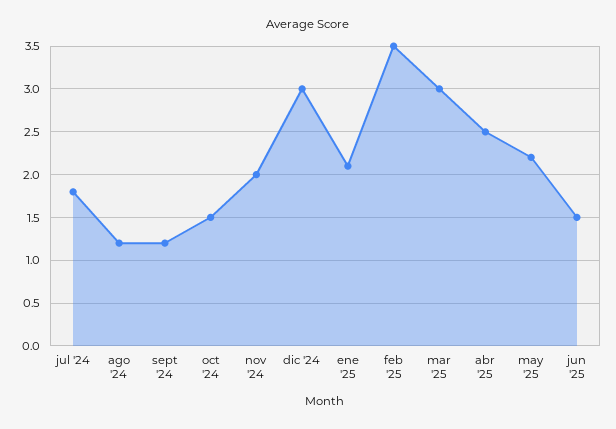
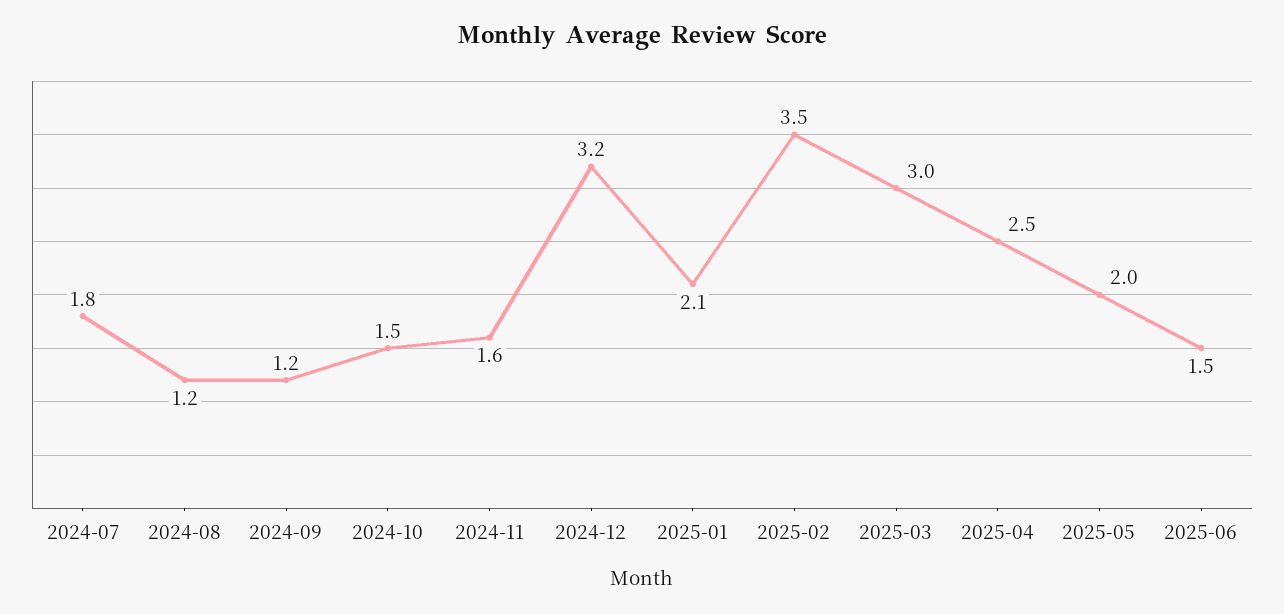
  {
    "jul '24": 1.8,
    "ago '24": 1.2,
    "sept '24": 1.2,
    "oct '24": 1.5,
-   "nov '24": 2,
+   "nov '24": 1.6,
-   "dic '24": 3,
+   "dic '24": 3.2,
    "ene '25": 2.1,
    "feb '25": 3.5,
    "mar '25": 3,
    "abr '25": 2.5,
-   "may '25": 2.2,
+   "may '25": 2,
    "jun '25": 1.5
  }

